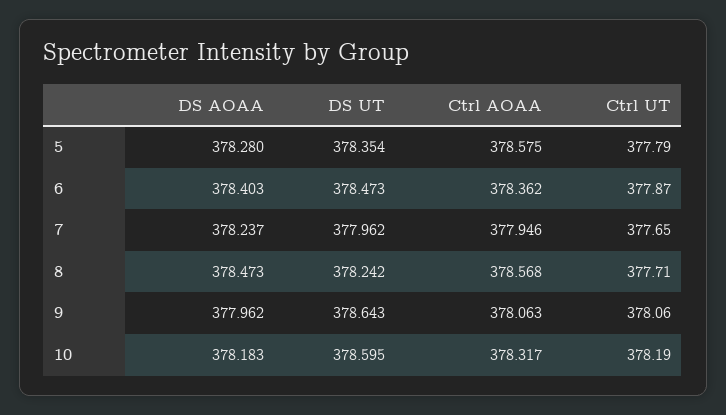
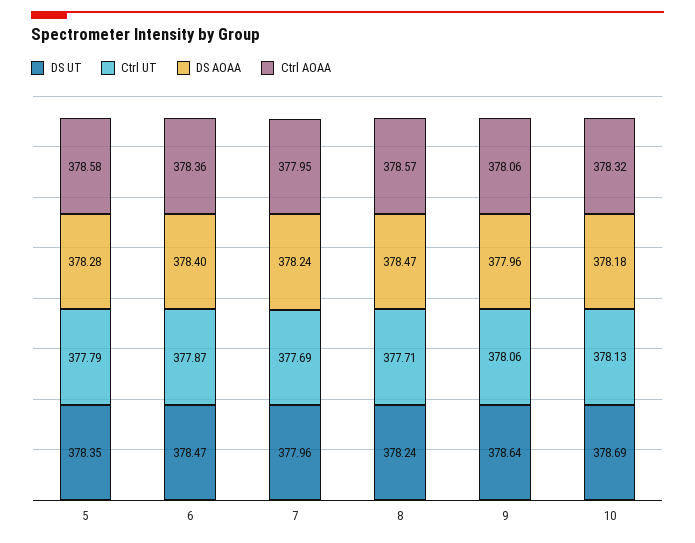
  {
    "DS AOAA": {
      "5": 378.28,
      "6": 378.403,
      "7": 378.237,
      "8": 378.473,
      "9": 377.962,
      "10": 378.183
    },
    "DS UT": {
      "5": 378.354,
      "6": 378.473,
      "7": 377.962,
      "8": 378.242,
      "9": 378.643,
-     "10": 378.595
+     "10": 378.69
    },
    "Ctrl AOAA": {
      "5": 378.575,
      "6": 378.362,
      "7": 377.946,
      "8": 378.568,
      "9": 378.063,
      "10": 378.317
    },
    "Ctrl UT": {
      "5": 377.79,
      "6": 377.87,
-     "7": 377.65,
+     "7": 377.69,
      "8": 377.71,
      "9": 378.06,
-     "10": 378.19
+     "10": 378.13
    }
  }

